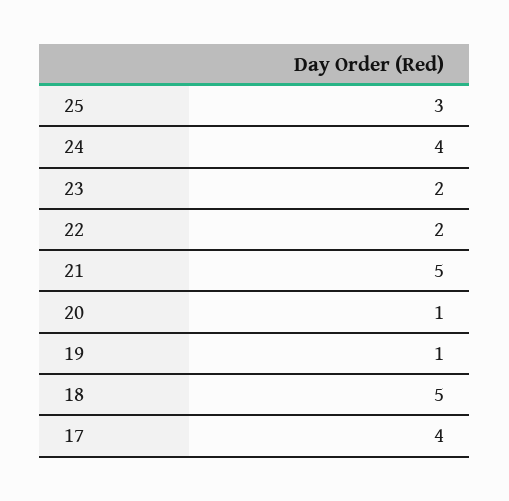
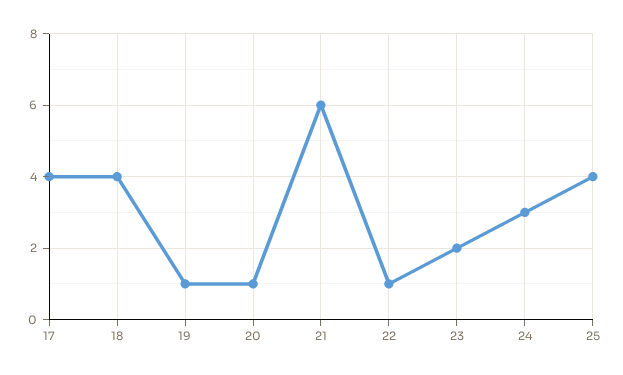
  {
-   "25": 3,
+   "25": 4,
-   "24": 4,
+   "24": 3,
    "23": 2,
-   "22": 2,
+   "22": 1,
-   "21": 5,
+   "21": 6,
    "20": 1,
    "19": 1,
-   "18": 5,
+   "18": 4,
    "17": 4
  }

